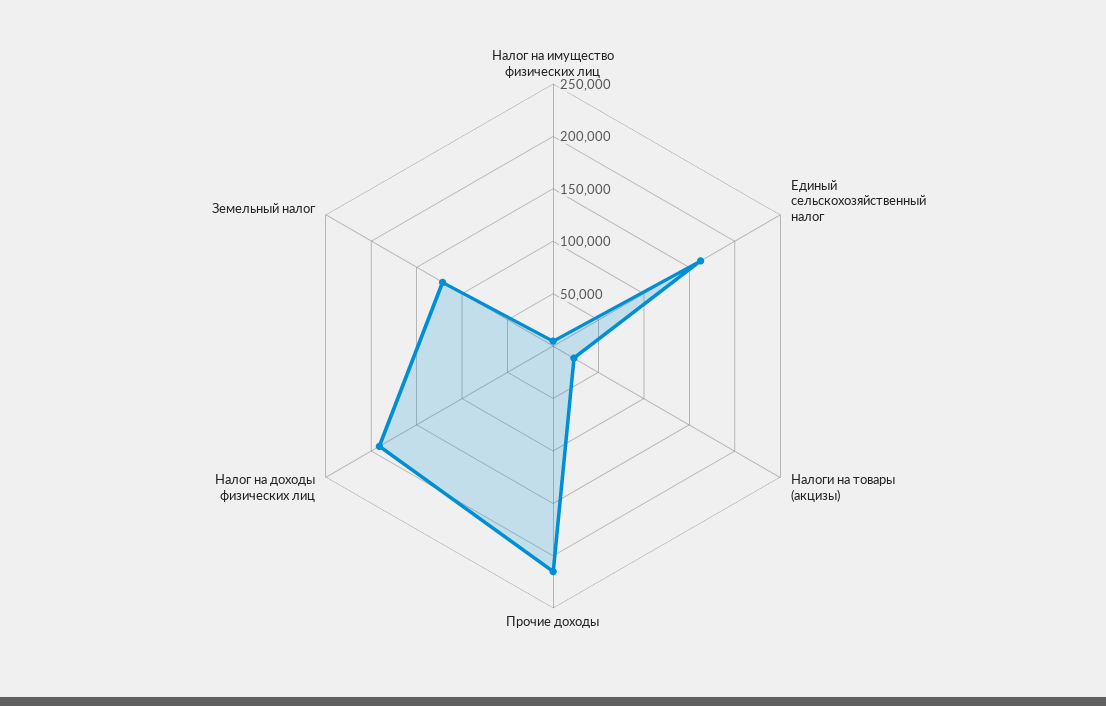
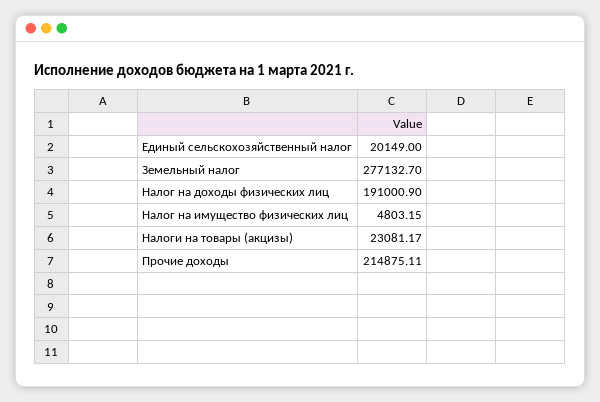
  {
    "Налог на имущество физических лиц": 4803.15,
-   "Единый сельскохозяйственный налог": 160000,
+   "Единый сельскохозяйственный налог": 20149,
    "Налоги на товары (акцизы)": 23081.17,
    "Прочие доходы": 214875.11,
    "Налог на доходы физических лиц": 191000.9,
-   "Земельный налог": 120000
+   "Земельный налог": 277132.7
  }

